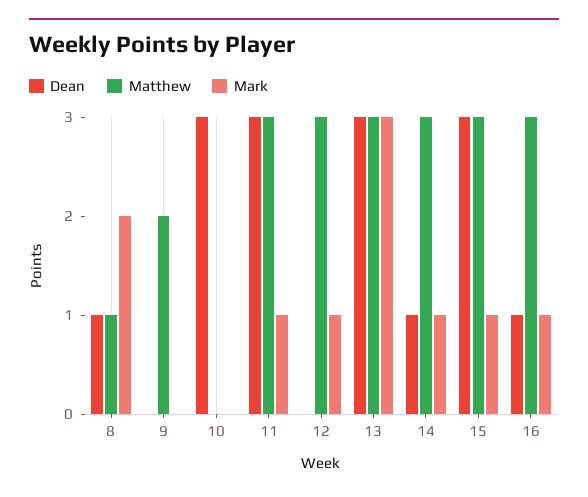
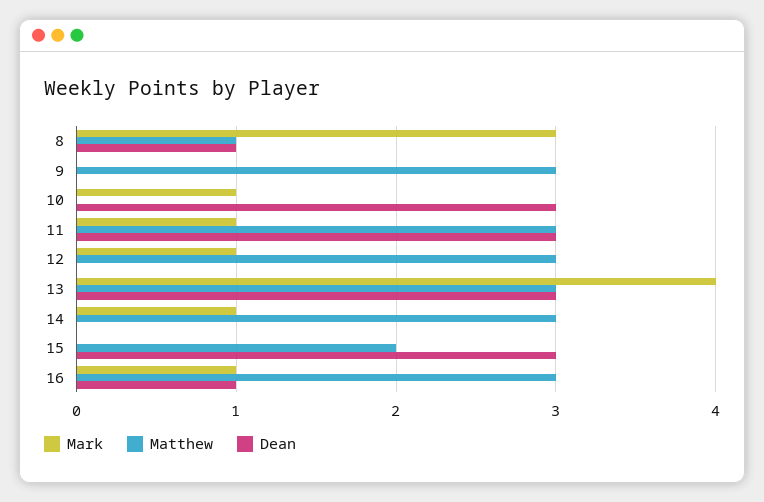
  {
    "Dean": {
      "8": 1,
      "9": 0,
      "10": 3,
      "11": 3,
      "12": 0,
      "13": 3,
-     "14": 1,
+     "14": 0,
      "15": 3,
      "16": 1
    },
    "Matthew": {
      "8": 1,
-     "9": 2,
+     "9": 3,
      "10": 0,
      "11": 3,
      "12": 3,
      "13": 3,
      "14": 3,
-     "15": 3,
+     "15": 2,
      "16": 3
    },
    "Mark": {
-     "8": 2,
+     "8": 3,
      "9": 0,
-     "10": 0,
+     "10": 1,
      "11": 1,
      "12": 1,
-     "13": 3,
+     "13": 4,
      "14": 1,
-     "15": 1,
+     "15": 0,
      "16": 1
    }
  }

